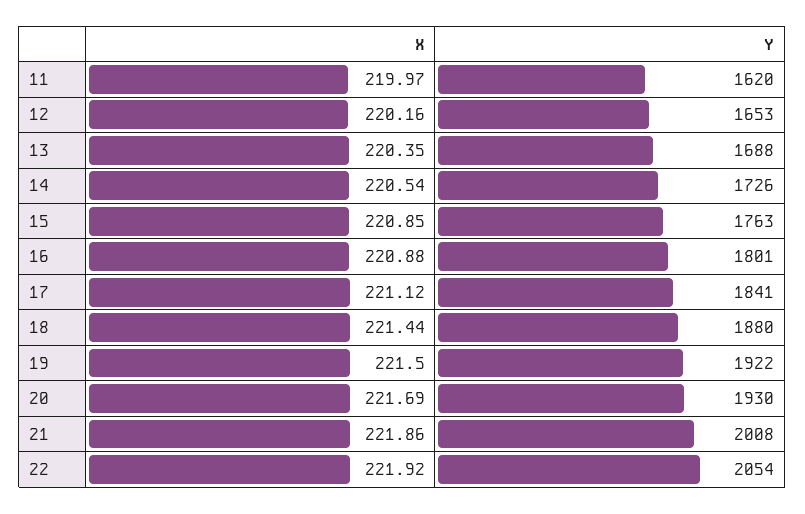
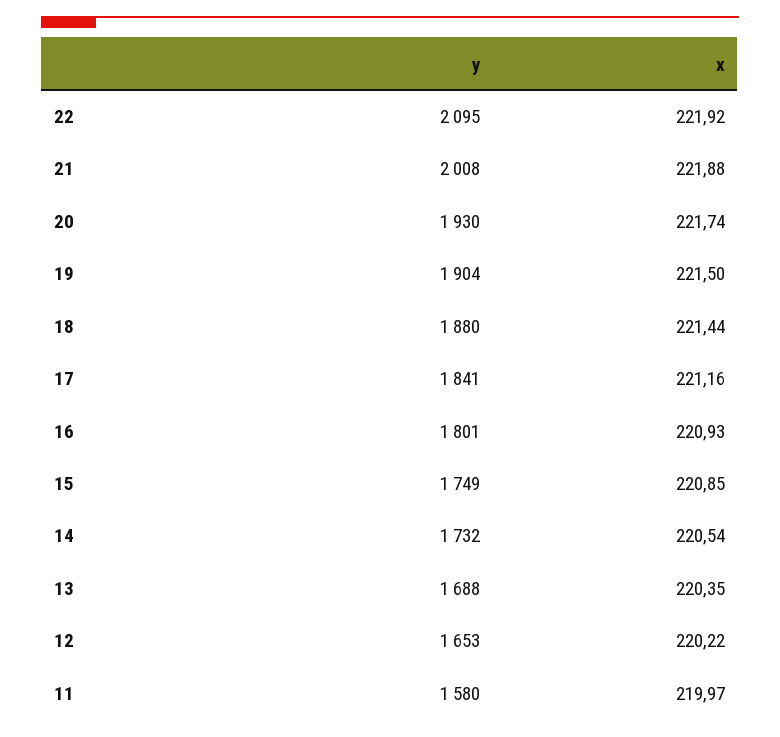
  {
    "X": {
      "11": 219.97,
-     "12": 220.16,
+     "12": 220.22,
      "13": 220.35,
      "14": 220.54,
      "15": 220.85,
-     "16": 220.88,
+     "16": 220.93,
-     "17": 221.12,
+     "17": 221.16,
      "18": 221.44,
      "19": 221.5,
-     "20": 221.69,
+     "20": 221.74,
-     "21": 221.86,
+     "21": 221.88,
      "22": 221.92
    },
    "Y": {
-     "11": 1620,
+     "11": 1580,
      "12": 1653,
      "13": 1688,
-     "14": 1726,
+     "14": 1732,
-     "15": 1763,
+     "15": 1749,
      "16": 1801,
      "17": 1841,
      "18": 1880,
-     "19": 1922,
+     "19": 1904,
      "20": 1930,
      "21": 2008,
-     "22": 2054
+     "22": 2095
    }
  }

